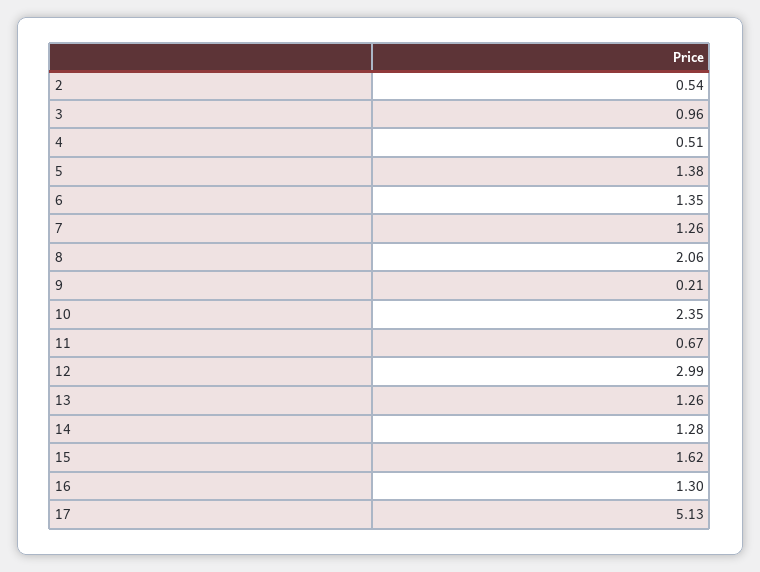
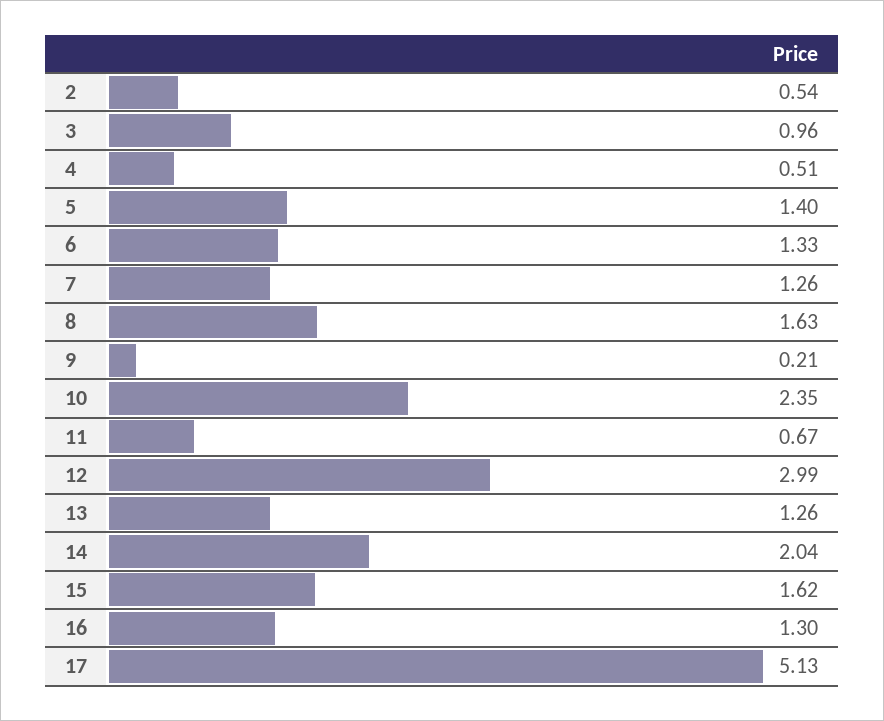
  {
    "2": 0.54,
    "3": 0.96,
    "4": 0.51,
-   "5": 1.38,
+   "5": 1.4,
-   "6": 1.35,
+   "6": 1.33,
    "7": 1.26,
-   "8": 2.06,
+   "8": 1.63,
    "9": 0.21,
    "10": 2.35,
    "11": 0.67,
    "12": 2.99,
    "13": 1.26,
-   "14": 1.28,
+   "14": 2.04,
    "15": 1.62,
    "16": 1.3,
    "17": 5.13
  }

